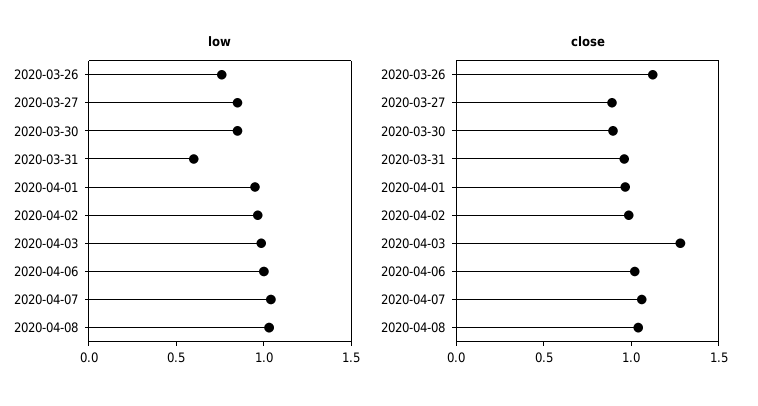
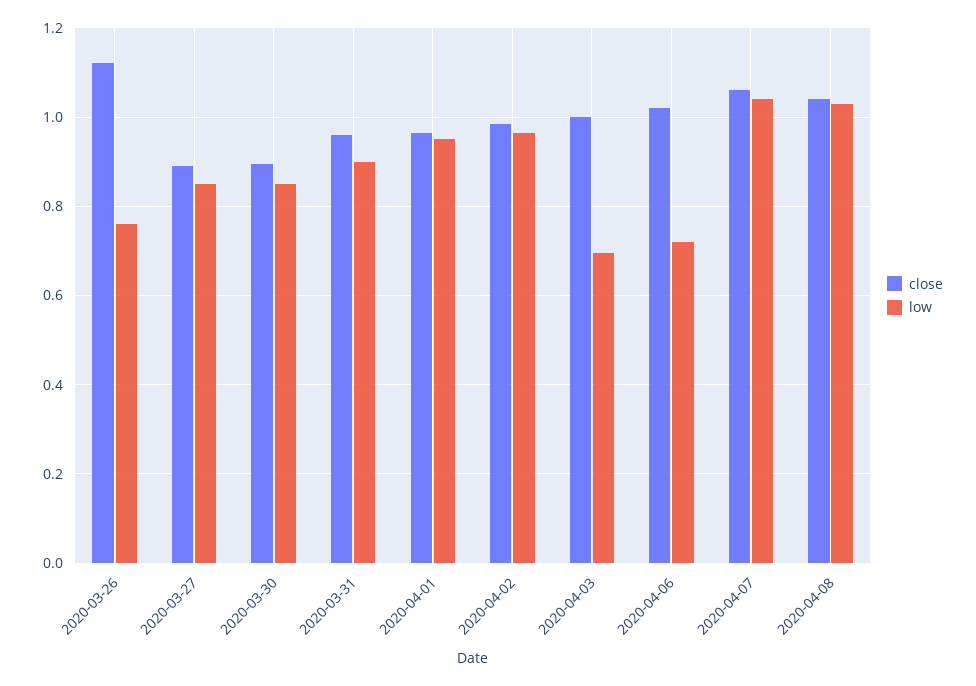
  {
    "low": {
      "2020-03-26": 0.76,
      "2020-03-27": 0.86,
      "2020-03-30": 0.86,
-     "2020-03-31": 0.6,
+     "2020-03-31": 0.9,
      "2020-04-01": 0.96,
      "2020-04-02": 0.96,
-     "2020-04-03": 1,
+     "2020-04-03": 0.7,
-     "2020-04-06": 1,
+     "2020-04-06": 0.72,
      "2020-04-07": 1.04,
      "2020-04-08": 1.04
    },
    "close": {
      "2020-03-26": 1.12,
      "2020-03-27": 0.9,
      "2020-03-30": 0.9,
      "2020-03-31": 0.96,
      "2020-04-01": 0.96,
      "2020-04-02": 0.98,
-     "2020-04-03": 1.3,
+     "2020-04-03": 1,
      "2020-04-06": 1.02,
      "2020-04-07": 1.06,
      "2020-04-08": 1.04
    }
  }

